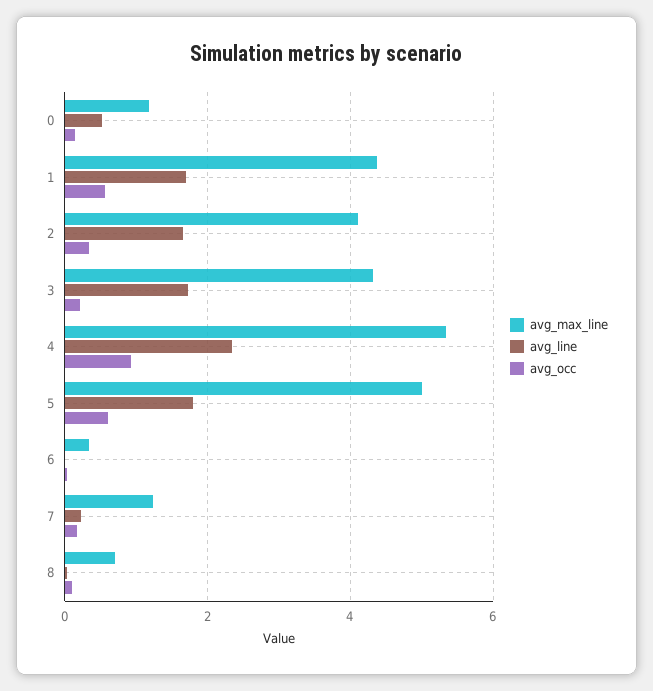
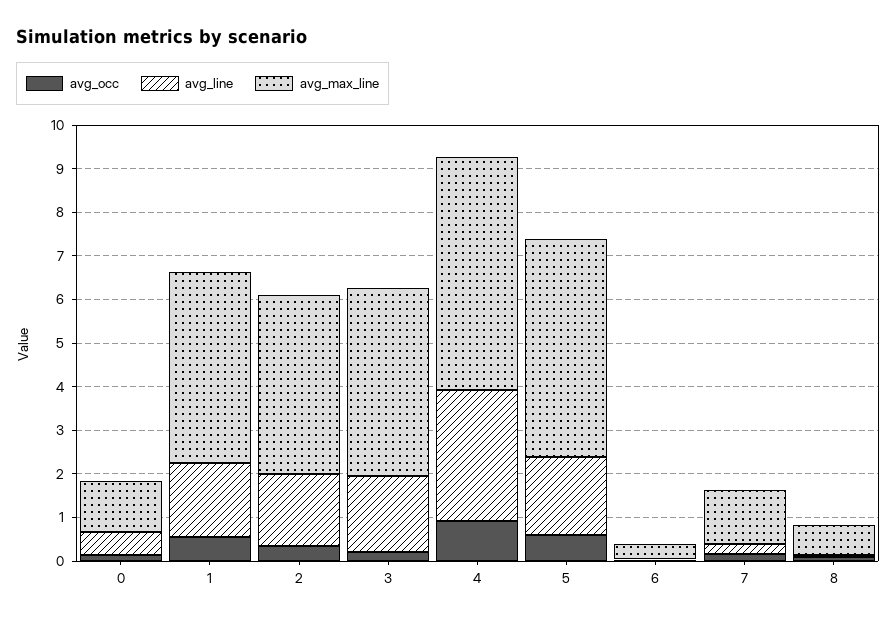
  {
    "avg_max_line": {
      "0": 1.2,
      "1": 4.4,
      "2": 4.2,
      "3": 4.4,
      "4": 5.4,
      "5": 5,
      "6": 0.4,
      "7": 1.2,
      "8": 0.6
    },
    "avg_line": {
      "0": 0.6,
      "1": 1.6,
      "2": 1.6,
      "3": 1.8,
-     "4": 2.4,
+     "4": 3,
      "5": 1.8,
      "6": 0,
      "7": 0.2,
      "8": 0
    },
    "avg_occ": {
      "0": 0.2,
      "1": 0.6,
      "2": 0.4,
      "3": 0.2,
      "4": 1,
      "5": 0.6,
      "6": 0,
      "7": 0.2,
      "8": 0.2
    }
  }

